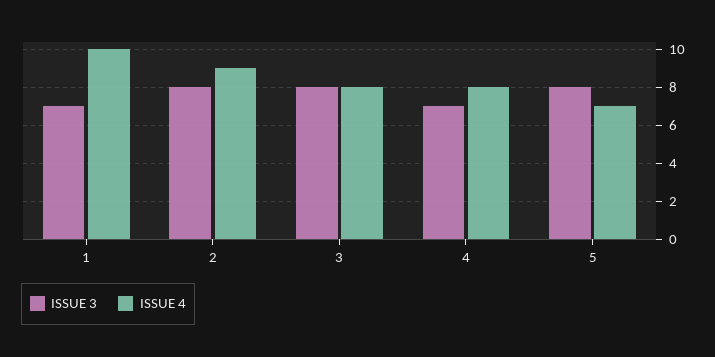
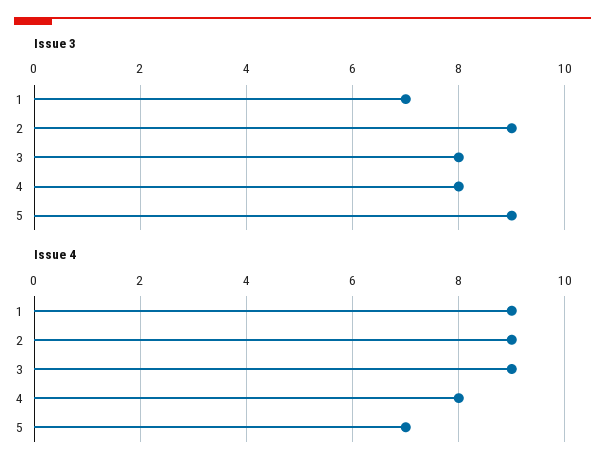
  {
    "ISSUE 3": {
      "1": 7,
-     "2": 8,
+     "2": 9,
      "3": 8,
-     "4": 7,
+     "4": 8,
-     "5": 8
+     "5": 9
    },
    "ISSUE 4": {
-     "1": 10,
+     "1": 9,
      "2": 9,
-     "3": 8,
+     "3": 9,
      "4": 8,
      "5": 7
    }
  }

